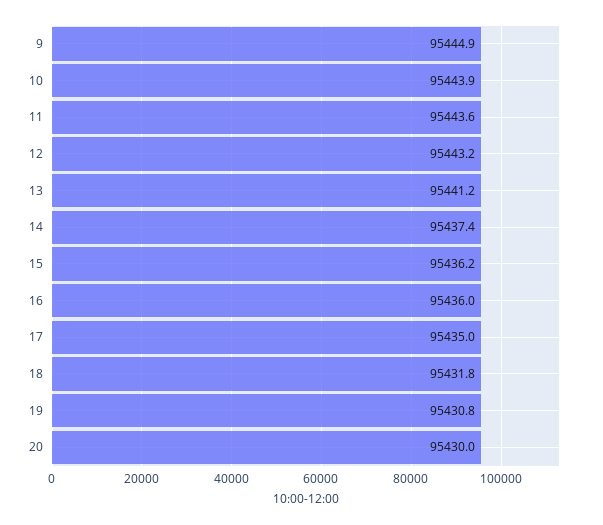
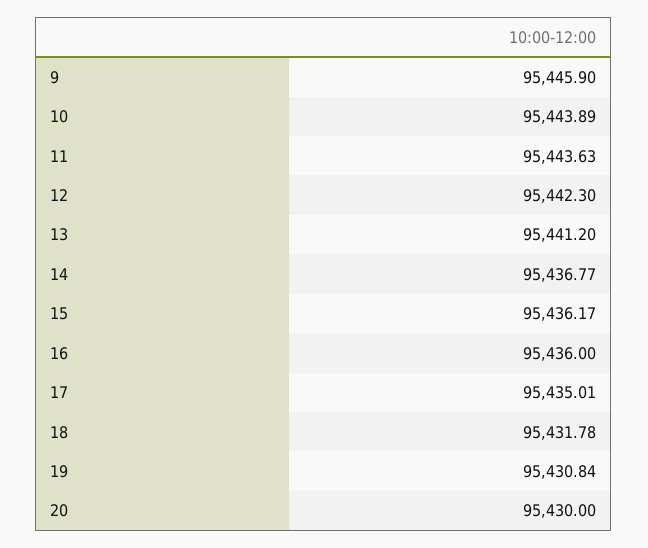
  {
-   "9": 95444.9,
+   "9": 95445.9,
    "10": 95443.89,
    "11": 95443.63,
-   "12": 95443.2,
+   "12": 95442.3,
    "13": 95441.2,
-   "14": 95437.4,
+   "14": 95436.77,
    "15": 95436.17,
    "16": 95436,
    "17": 95435.01,
    "18": 95431.78,
    "19": 95430.84,
    "20": 95430
  }

